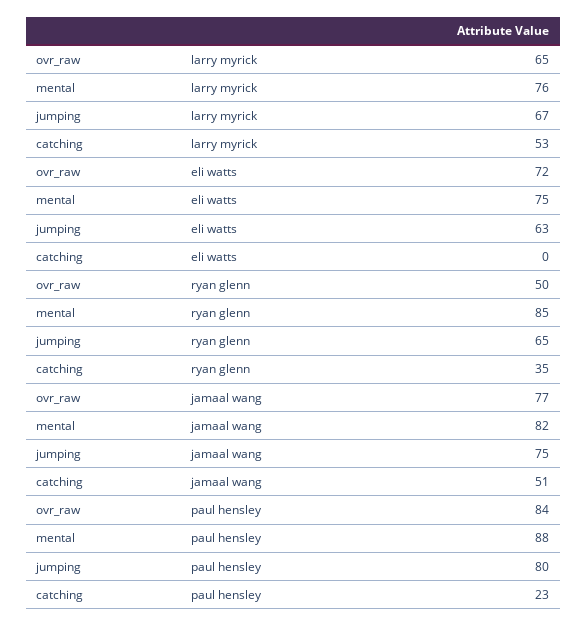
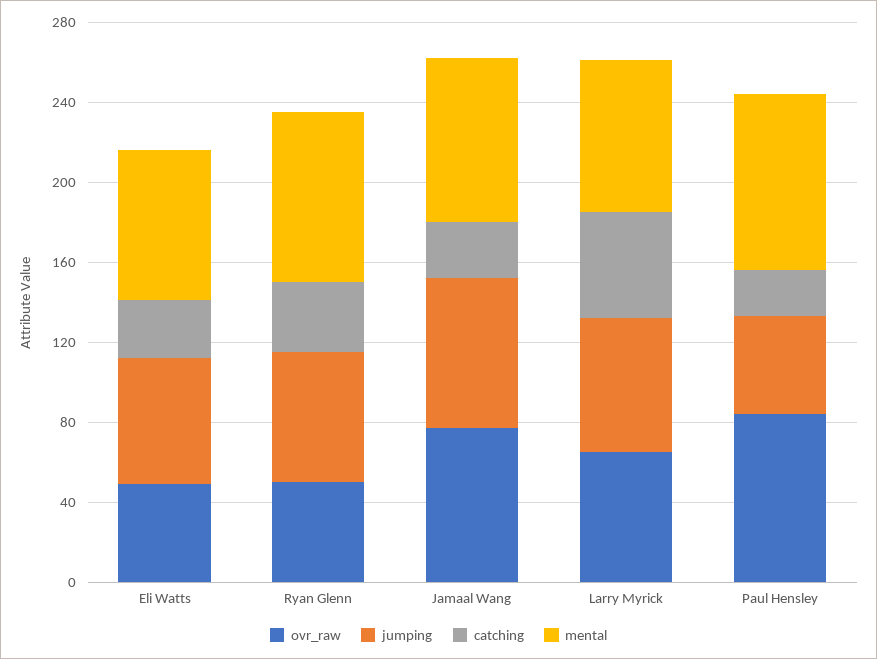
  {
    "ovr_raw": {
      "larry myrick": 65,
-     "eli watts": 72,
+     "eli watts": 50,
      "ryan glenn": 50,
      "jamaal wang": 77,
      "paul hensley": 84
    },
    "mental": {
      "larry myrick": 76,
      "eli watts": 75,
      "ryan glenn": 85,
      "jamaal wang": 82,
      "paul hensley": 88
    },
    "jumping": {
      "larry myrick": 67,
      "eli watts": 63,
      "ryan glenn": 65,
      "jamaal wang": 75,
-     "paul hensley": 80
+     "paul hensley": 50
    },
    "catching": {
      "larry myrick": 53,
-     "eli watts": 0,
+     "eli watts": 30,
      "ryan glenn": 35,
-     "jamaal wang": 51,
+     "jamaal wang": 30,
      "paul hensley": 23
    }
  }

